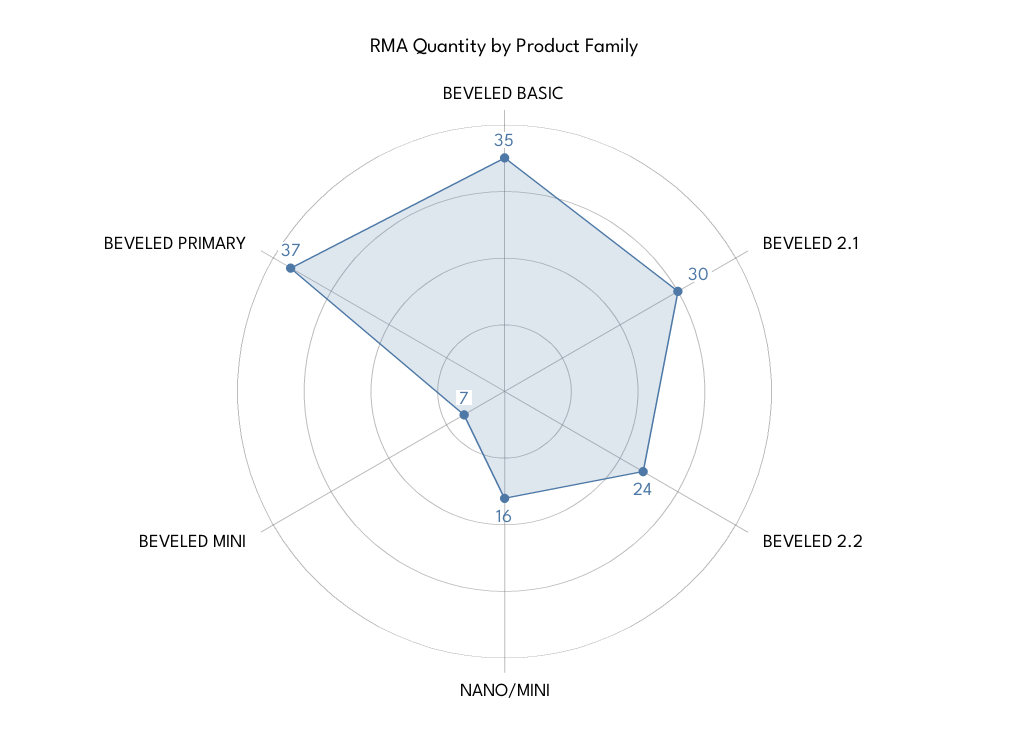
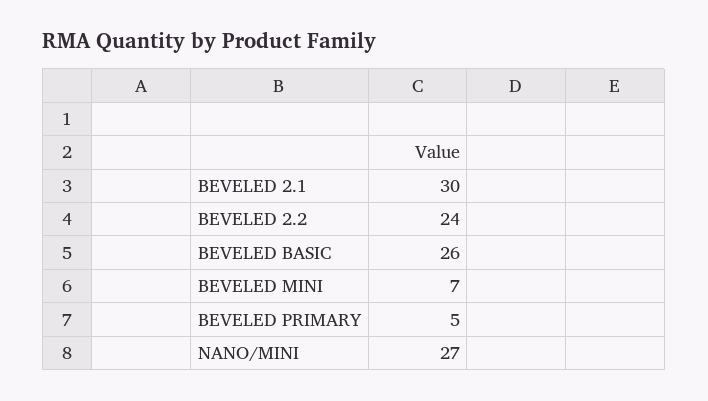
  {
-   "BEVELED BASIC": 35,
+   "BEVELED BASIC": 26,
    "BEVELED 2.1": 30,
    "BEVELED 2.2": 24,
-   "NANO/MINI": 16,
+   "NANO/MINI": 27,
    "BEVELED MINI": 7,
-   "BEVELED PRIMARY": 37
+   "BEVELED PRIMARY": 5
  }

